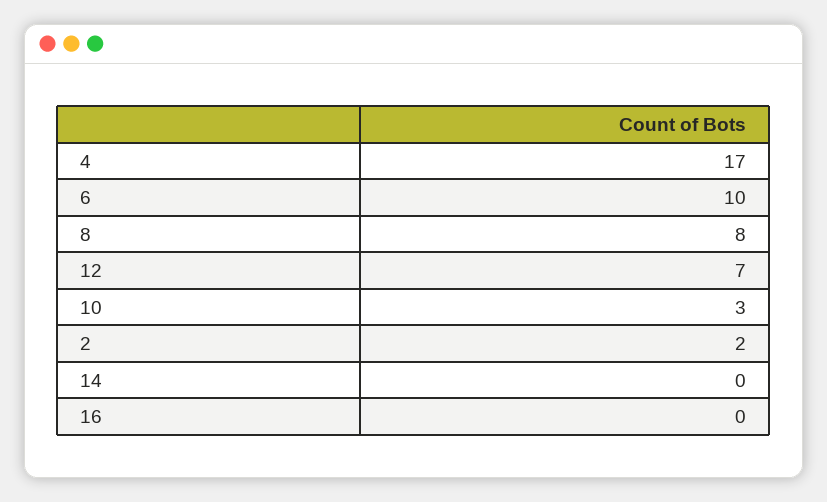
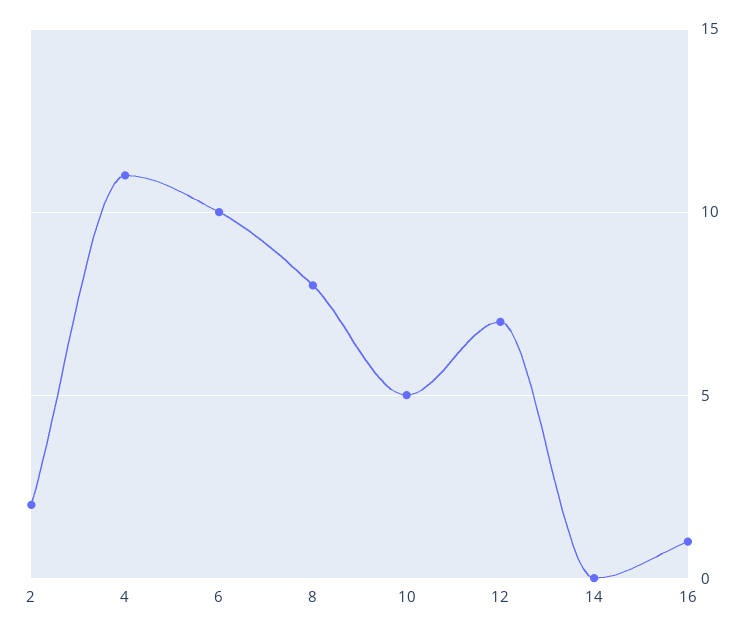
  {
-   "4": 17,
+   "4": 11,
    "6": 10,
    "8": 8,
    "12": 7,
-   "10": 3,
+   "10": 5,
    "2": 2,
    "14": 0,
-   "16": 0
+   "16": 1
  }

